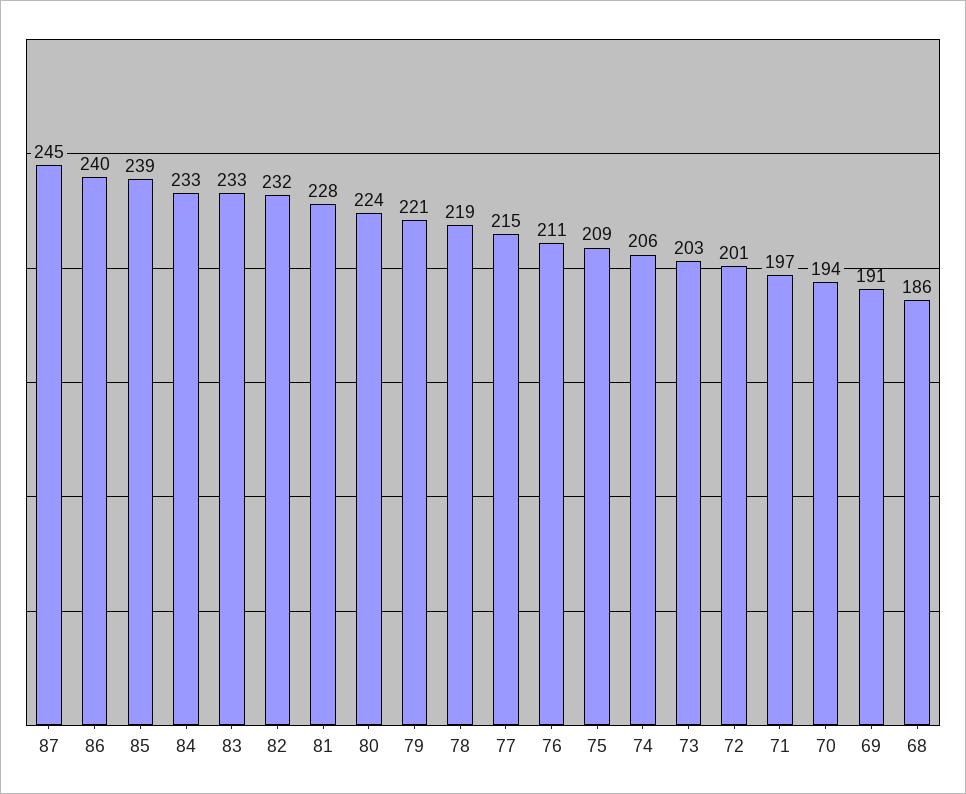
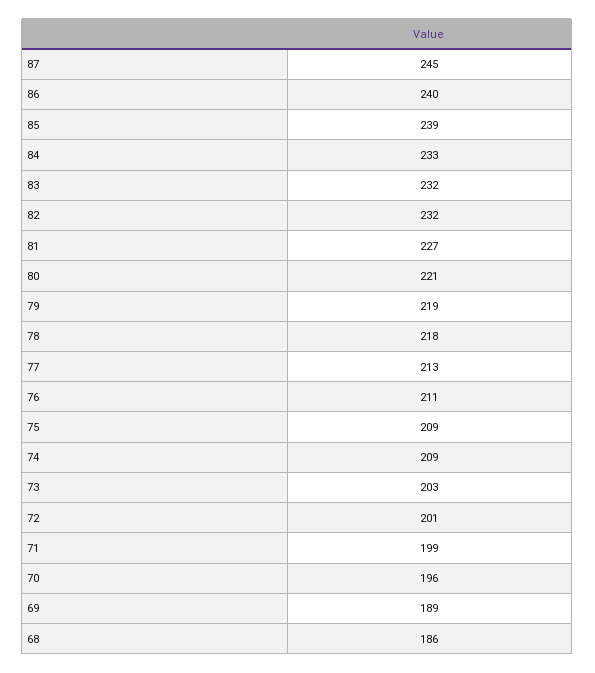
  {
    "87": 245,
    "86": 240,
    "85": 239,
    "84": 233,
-   "83": 233,
+   "83": 232,
    "82": 232,
-   "81": 228,
+   "81": 227,
-   "80": 224,
+   "80": 221,
-   "79": 221,
+   "79": 219,
-   "78": 219,
+   "78": 218,
-   "77": 215,
+   "77": 213,
    "76": 211,
    "75": 209,
-   "74": 206,
+   "74": 209,
    "73": 203,
    "72": 201,
-   "71": 197,
+   "71": 199,
-   "70": 194,
+   "70": 196,
-   "69": 191,
+   "69": 189,
    "68": 186
  }

